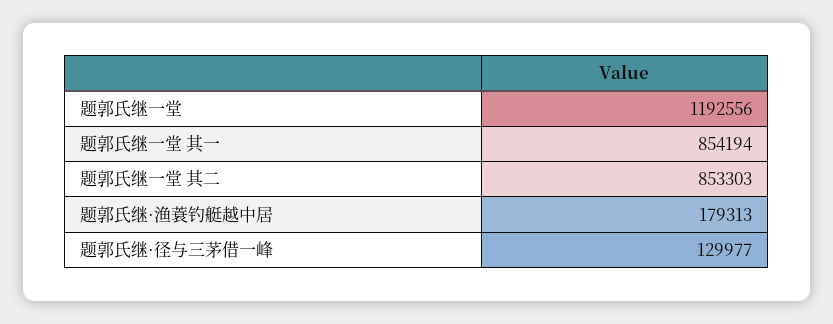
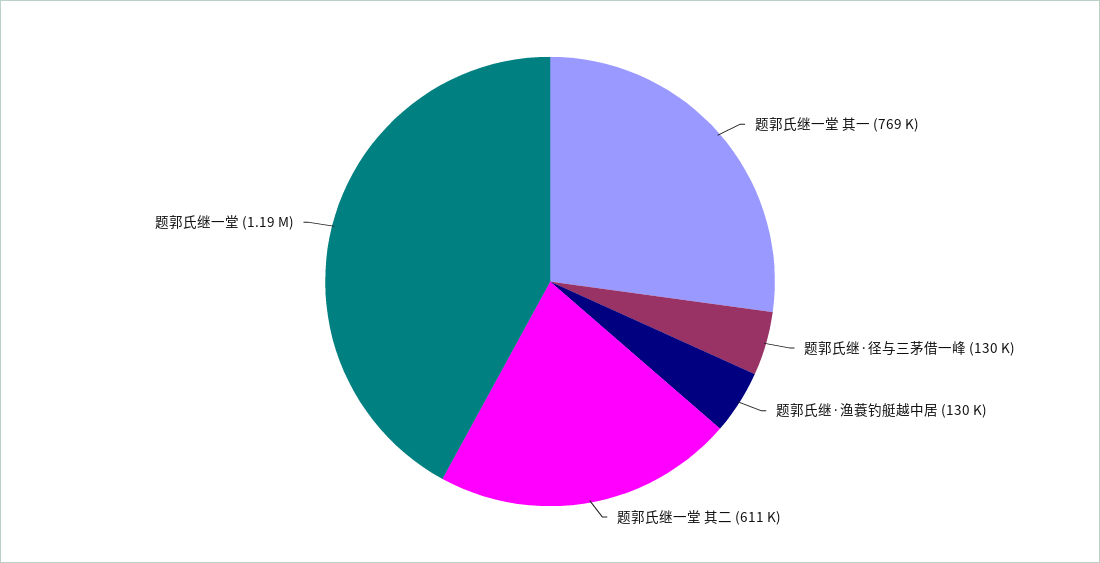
  {
    "题郭氏继一堂": 1192556,
-   "题郭氏继一堂 其一": 854194,
+   "题郭氏继一堂 其一": 769000,
-   "题郭氏继一堂 其二": 853303,
+   "题郭氏继一堂 其二": 611000,
-   "题郭氏继·渔蓑钓艇越中居": 179313,
+   "题郭氏继·渔蓑钓艇越中居": 130000,
    "题郭氏继·径与三茅借一峰": 129977
  }

